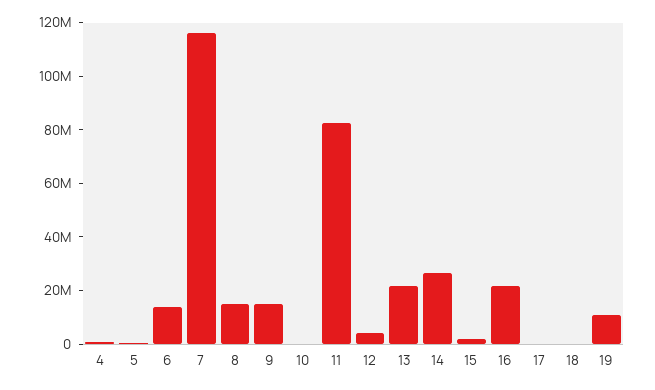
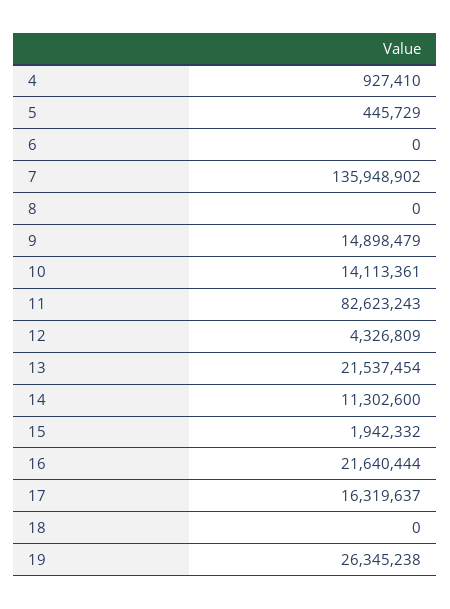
  {
    "4": 927410,
    "5": 445729,
-   "6": 15000000,
+   "6": 0,
-   "7": 115000000,
+   "7": 135948902,
-   "8": 15000000,
+   "8": 0,
    "9": 14898479,
-   "10": 0,
+   "10": 14113361,
    "11": 82623243,
    "12": 4326809,
    "13": 21537454,
-   "14": 25000000,
+   "14": 11302600,
    "15": 1942332,
    "16": 21640444,
-   "17": 0,
+   "17": 16319637,
    "18": 0,
-   "19": 10000000
+   "19": 26345238
  }

